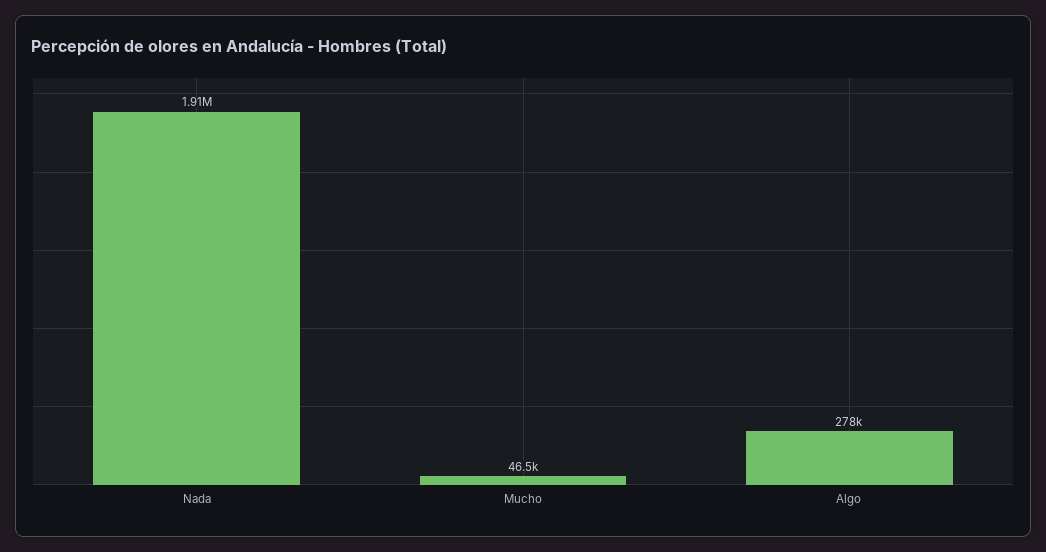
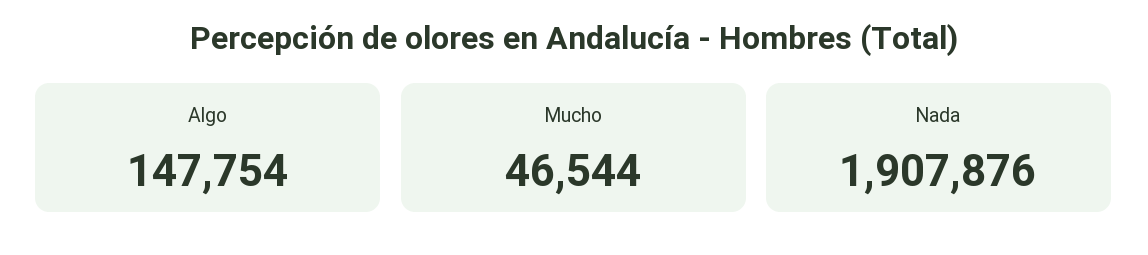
  {
    "Nada": 1907876,
    "Mucho": 46544,
-   "Algo": 278000
+   "Algo": 147754
  }

